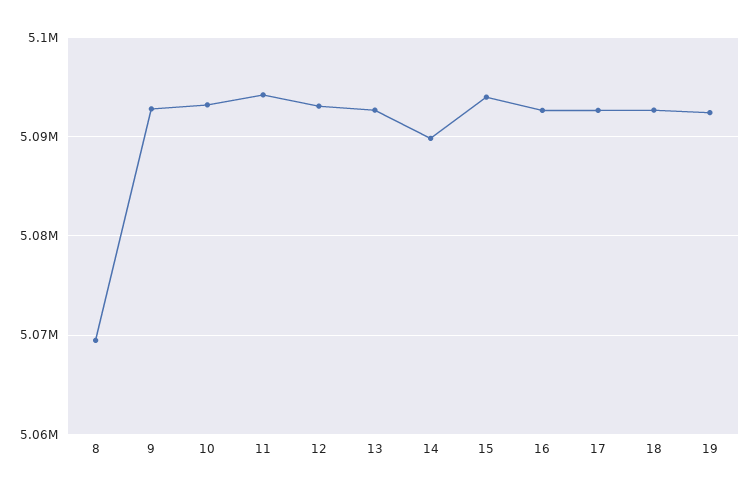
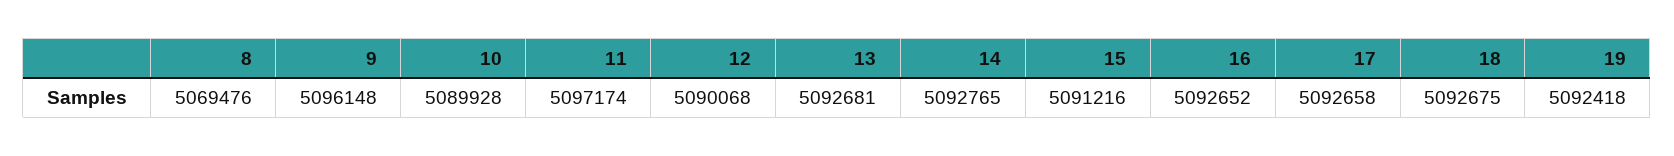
  {
    "8": 5069476,
-   "9": 5093000,
+   "9": 5096148,
-   "10": 5093000,
+   "10": 5089928,
-   "11": 5094000,
+   "11": 5097174,
-   "12": 5093000,
+   "12": 5090068,
    "13": 5092681,
-   "14": 5090000,
+   "14": 5092765,
-   "15": 5094000,
+   "15": 5091216,
    "16": 5092652,
    "17": 5092658,
    "18": 5092675,
    "19": 5092418
  }

